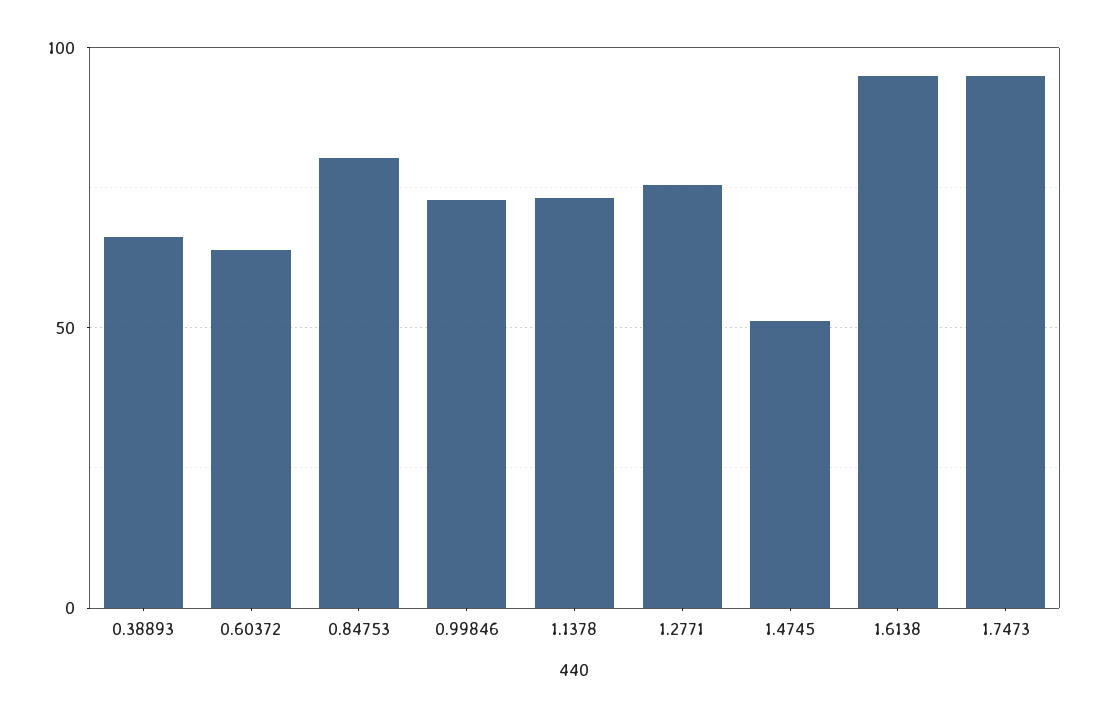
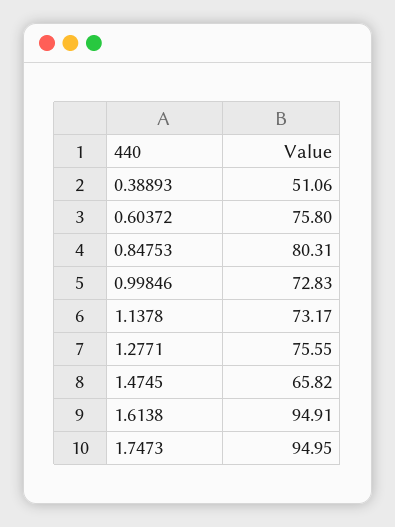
  {
-   "0.38893": 65,
+   "0.38893": 51.06,
-   "0.60372": 65,
+   "0.60372": 75.8,
    "0.84753": 80.31,
    "0.99846": 72.83,
    "1.1378": 73.17,
    "1.2771": 75.55,
-   "1.4745": 50,
+   "1.4745": 65.82,
    "1.6138": 94.91,
    "1.7473": 94.95
  }

